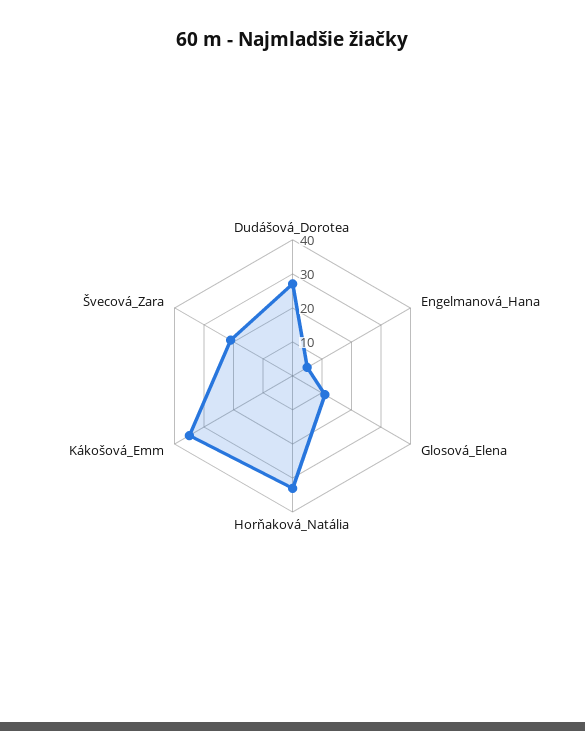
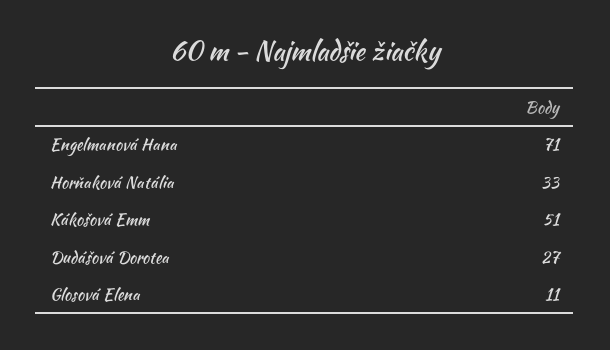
  {
    "Dudášová_Dorotea": 27,
-   "Engelmanová_Hana": 5,
+   "Engelmanová_Hana": 71,
    "Glosová_Elena": 11,
    "Horňaková_Natália": 33,
-   "Kákošová_Emm": 35,
+   "Kákošová_Emm": 51
-   "Švecová_Zara": 20
  }

